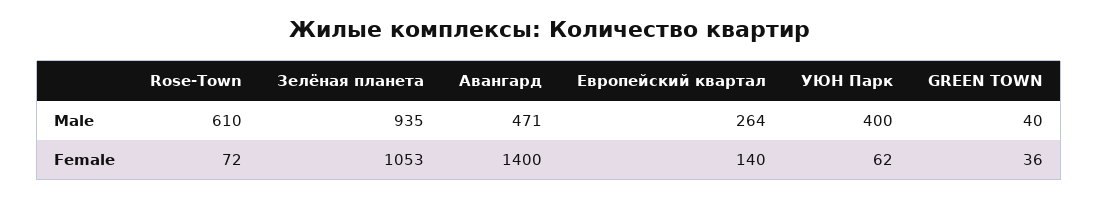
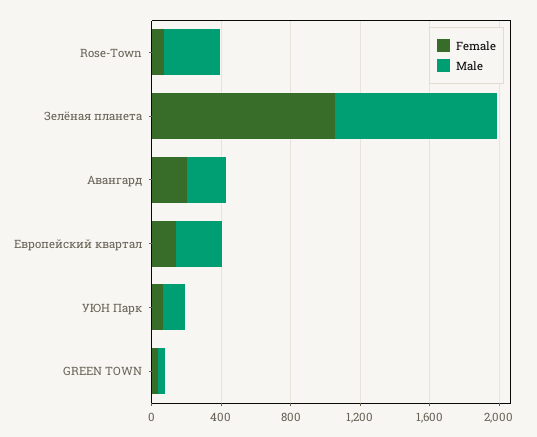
  {
    "Male": {
-     "Rose-Town": 610,
+     "Rose-Town": 300,
      "Зелёная планета": 935,
-     "Авангард": 471,
+     "Авангард": 200,
      "Европейский квартал": 264,
-     "УЮН Парк": 400,
+     "УЮН Парк": 100,
      "GREEN TOWN": 40
    },
    "Female": {
      "Rose-Town": 72,
      "Зелёная планета": 1053,
-     "Авангард": 1400,
+     "Авангард": 200,
      "Европейский квартал": 140,
      "УЮН Парк": 62,
      "GREEN TOWN": 36
    }
  }

